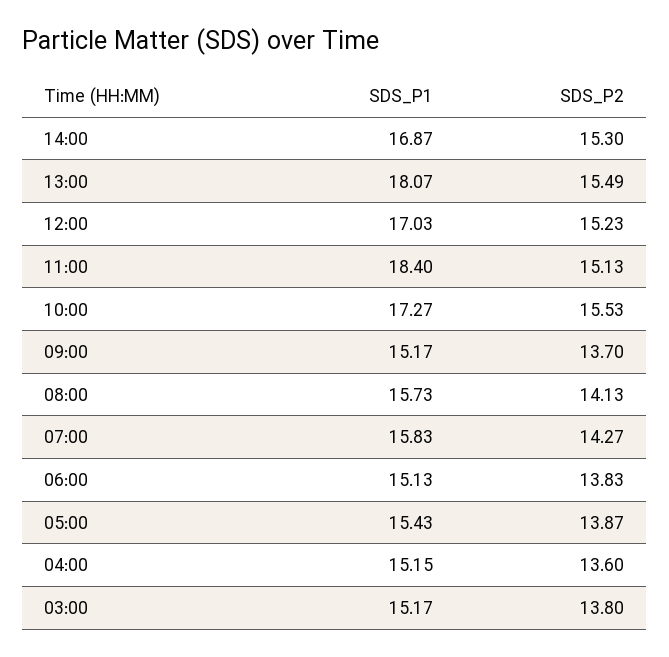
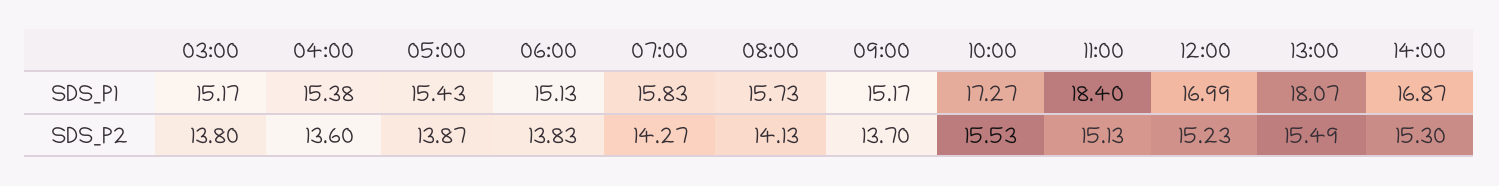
  {
    "SDS_P1": {
      "14:00": 16.87,
      "13:00": 18.07,
-     "12:00": 17.03,
+     "12:00": 16.99,
      "11:00": 18.4,
      "10:00": 17.27,
      "09:00": 15.17,
      "08:00": 15.73,
      "07:00": 15.83,
      "06:00": 15.13,
      "05:00": 15.43,
-     "04:00": 15.15,
+     "04:00": 15.38,
      "03:00": 15.17
    },
    "SDS_P2": {
      "14:00": 15.3,
      "13:00": 15.49,
      "12:00": 15.23,
      "11:00": 15.13,
      "10:00": 15.53,
      "09:00": 13.7,
      "08:00": 14.13,
      "07:00": 14.27,
      "06:00": 13.83,
      "05:00": 13.87,
      "04:00": 13.6,
      "03:00": 13.8
    }
  }

